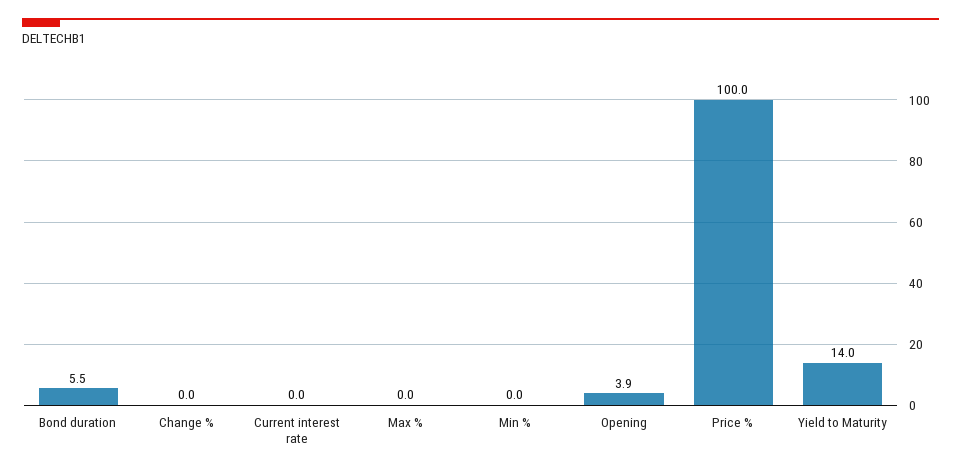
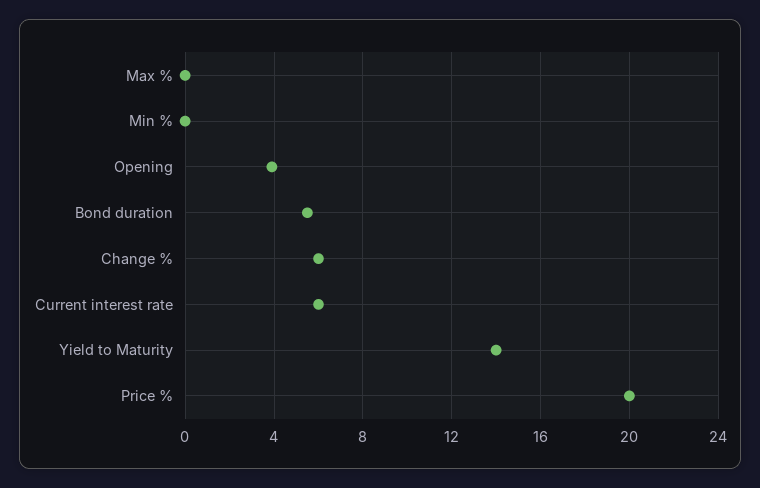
  {
    "Bond duration": 5.5,
-   "Change %": 0,
+   "Change %": 6,
-   "Current interest rate": 0,
+   "Current interest rate": 6,
    "Max %": 0,
    "Min %": 0,
    "Opening": 3.9,
-   "Price %": 100,
+   "Price %": 20,
    "Yield to Maturity": 14
  }

